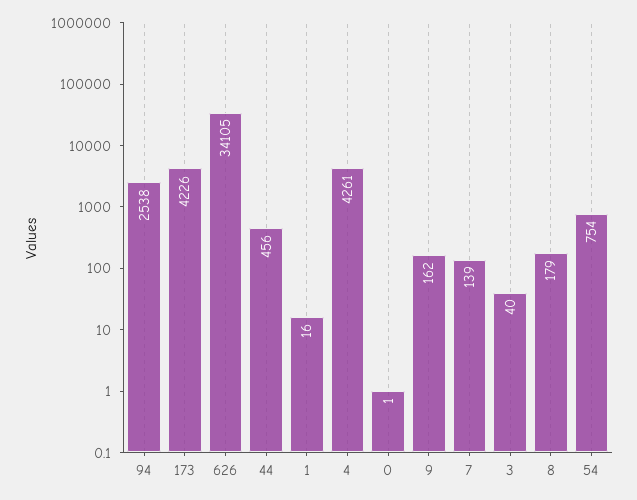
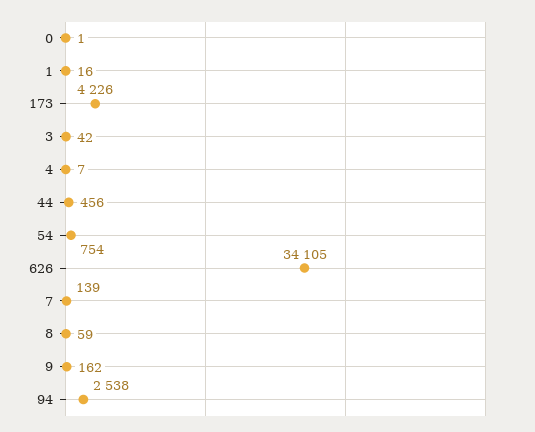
  {
    "94": 2538,
    "173": 4226,
    "626": 34105,
    "44": 456,
    "1": 16,
-   "4": 4261,
+   "4": 7,
    "0": 1,
    "9": 162,
    "7": 139,
-   "3": 40,
+   "3": 42,
-   "8": 179,
+   "8": 59,
    "54": 754
  }

